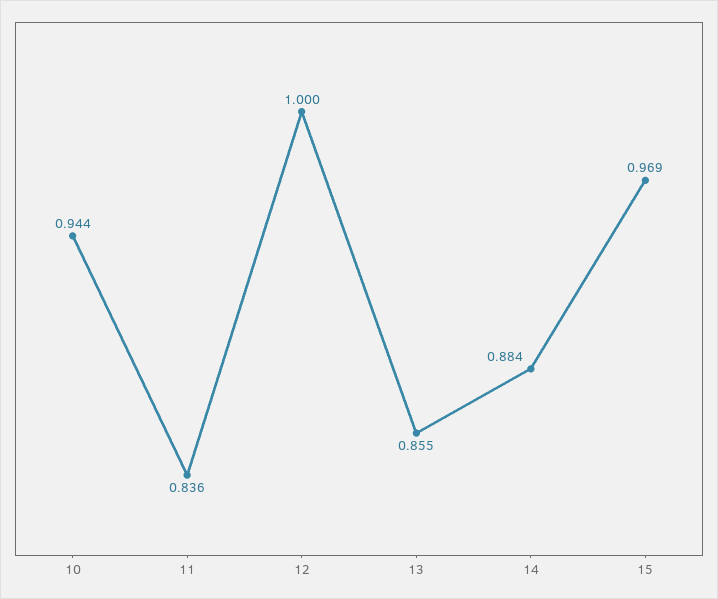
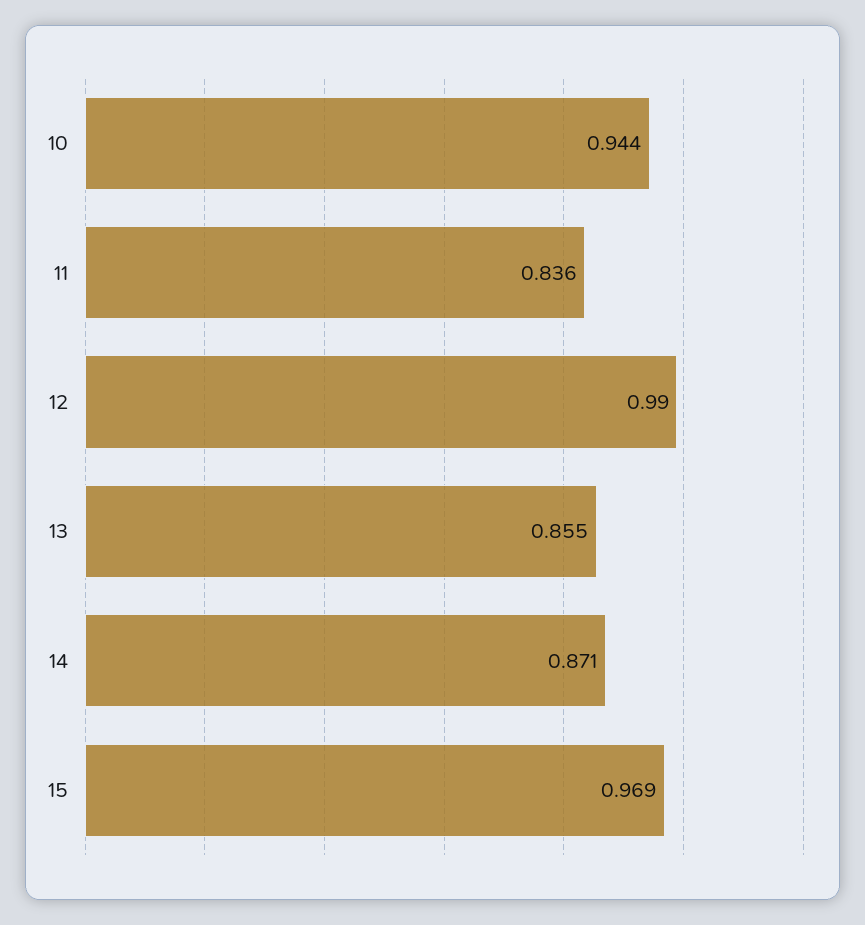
  {
    "10": 0.944,
    "11": 0.836,
-   "12": 1,
+   "12": 0.99,
    "13": 0.855,
-   "14": 0.884,
+   "14": 0.871,
    "15": 0.969
  }

